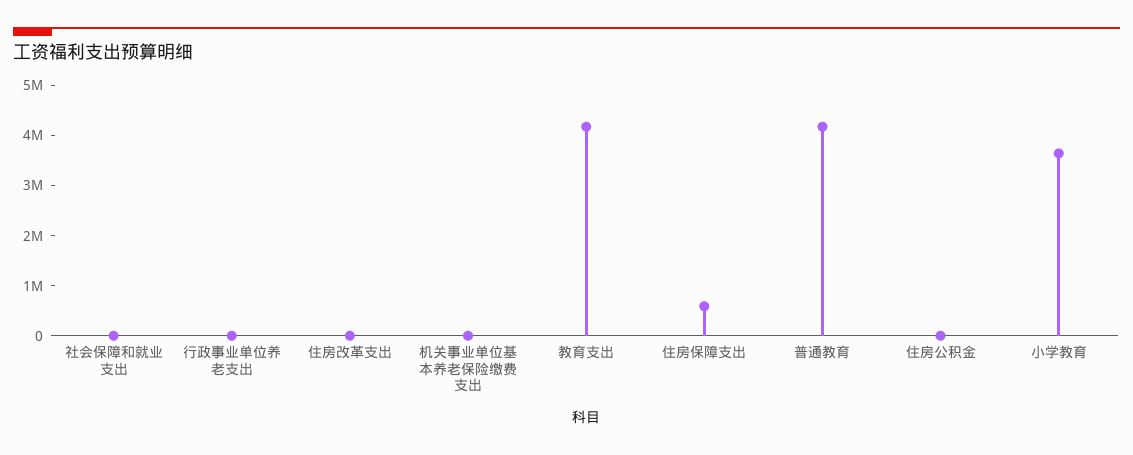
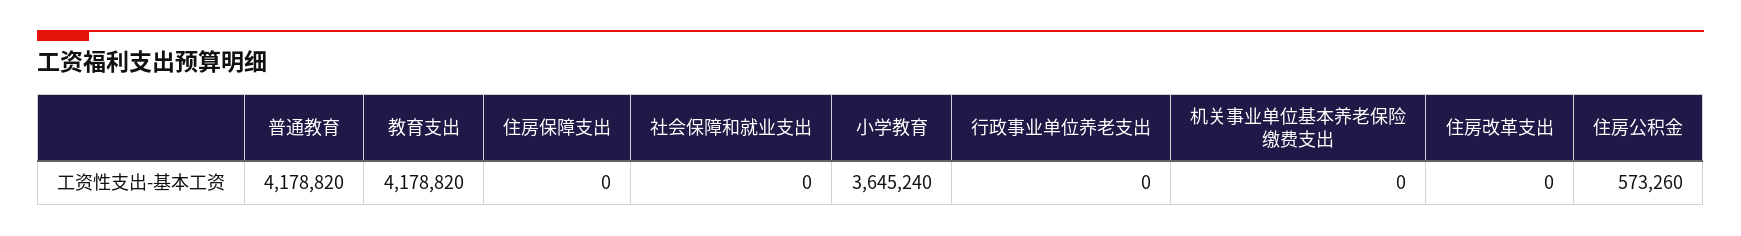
  {
    "社会保障和就业支出": 0,
    "行政事业单位养老支出": 0,
    "住房改革支出": 0,
    "机关事业单位基本养老保险缴费支出": 0,
    "教育支出": 4178820,
-   "住房保障支出": 600000,
+   "住房保障支出": 0,
    "普通教育": 4178820,
-   "住房公积金": 0,
+   "住房公积金": 573260,
    "小学教育": 3645240
  }

